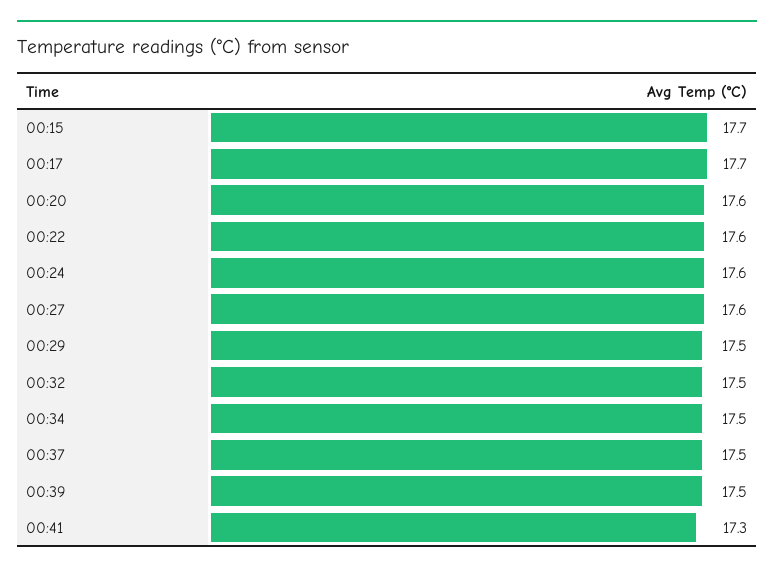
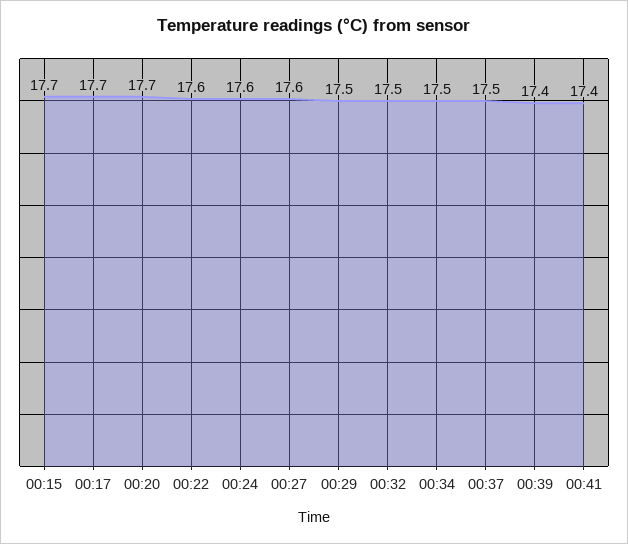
  {
    "00:15": 17.7,
    "00:17": 17.7,
-   "00:20": 17.6,
+   "00:20": 17.7,
    "00:22": 17.6,
    "00:24": 17.6,
    "00:27": 17.6,
    "00:29": 17.5,
    "00:32": 17.5,
    "00:34": 17.5,
    "00:37": 17.5,
-   "00:39": 17.5,
+   "00:39": 17.4,
-   "00:41": 17.3
+   "00:41": 17.4
  }

